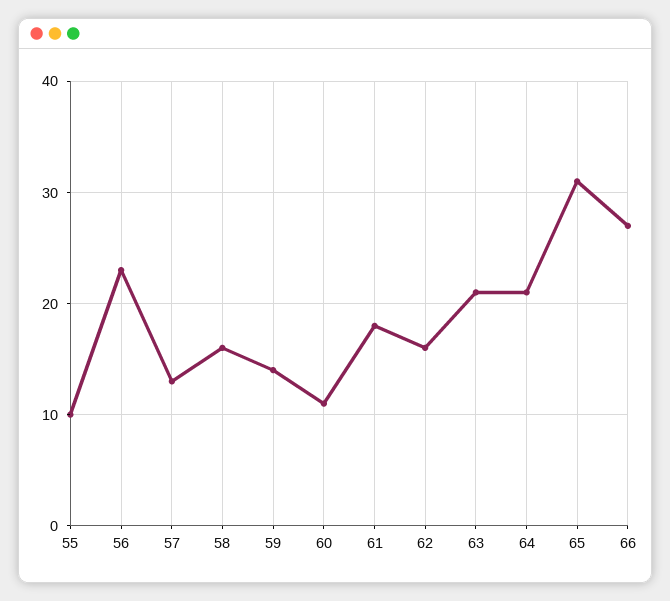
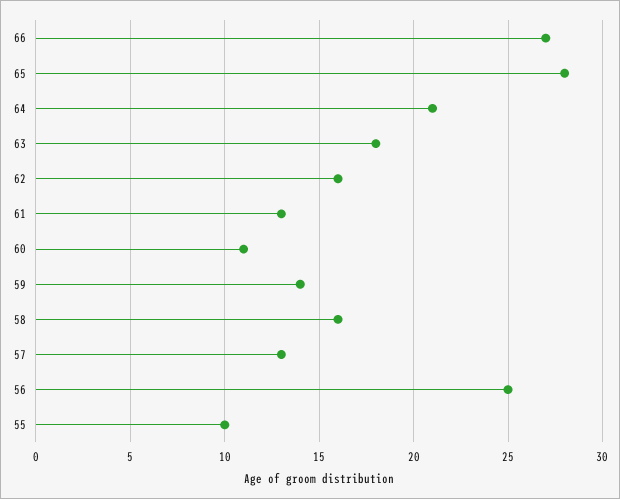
  {
    "55": 10,
-   "56": 23,
+   "56": 25,
    "57": 13,
    "58": 16,
    "59": 14,
    "60": 11,
-   "61": 18,
+   "61": 13,
    "62": 16,
-   "63": 21,
+   "63": 18,
    "64": 21,
-   "65": 31,
+   "65": 28,
    "66": 27
  }

